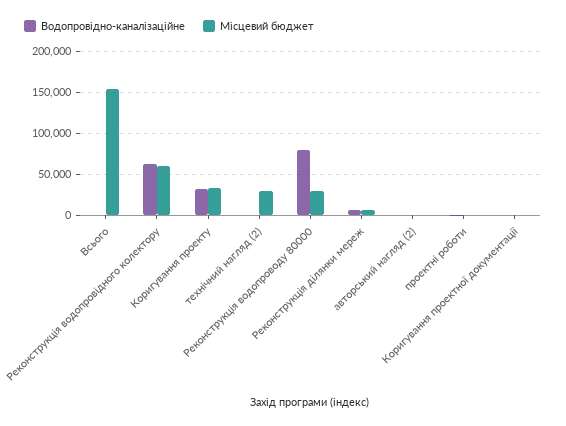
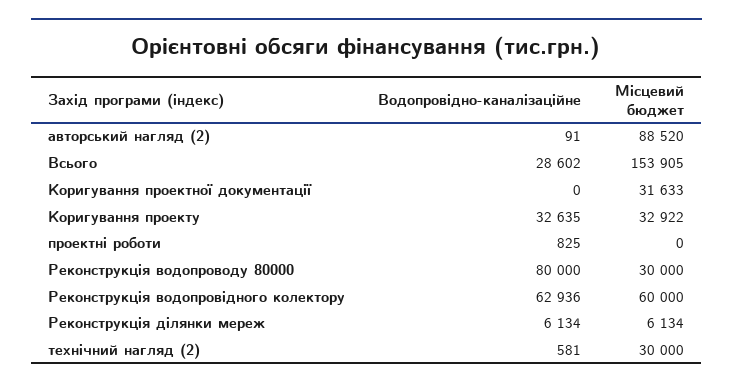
  {
    "Водопровідно-каналізаційне": {
-     "Всього": 0,
+     "Всього": 28602,
      "Реконструкція водопровідного колектору": 62936,
      "Коригування проекту": 32635,
      "технічний нагляд (2)": 581,
      "Реконструкція водопроводу 80000": 80000,
      "Реконструкція ділянки мереж": 6134,
      "авторський нагляд (2)": 91,
      "проектні роботи": 825,
      "Коригування проектної документації": 0
    },
    "Місцевий бюджет": {
      "Всього": 153905,
      "Реконструкція водопровідного колектору": 60000,
      "Коригування проекту": 32922,
      "технічний нагляд (2)": 30000,
      "Реконструкція водопроводу 80000": 30000,
      "Реконструкція ділянки мереж": 6134,
-     "авторський нагляд (2)": 0,
+     "авторський нагляд (2)": 88520,
      "проектні роботи": 0,
-     "Коригування проектної документації": 0
+     "Коригування проектної документації": 31633
    }
  }

